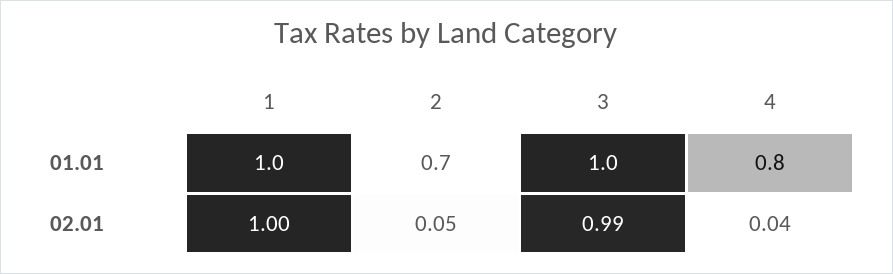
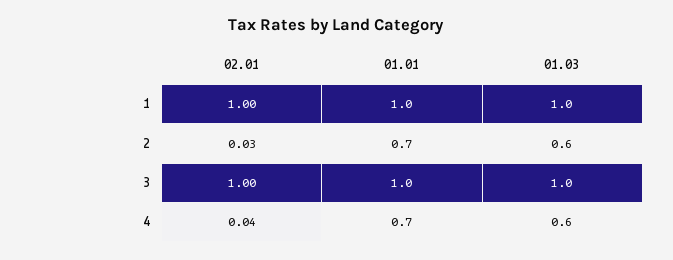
  {
    "1": {
      "01.01": 1,
-     "02.01": 1
+     "02.01": 1,
+     "01.03": 1
    },
    "2": {
      "01.01": 0.7,
-     "02.01": 0.05
+     "02.01": 0.03,
+     "01.03": 0.6
    },
    "3": {
      "01.01": 1,
-     "02.01": 0.99
+     "02.01": 1,
+     "01.03": 1
    },
    "4": {
-     "01.01": 0.8,
+     "01.01": 0.7,
-     "02.01": 0.04
+     "02.01": 0.04,
+     "01.03": 0.6
    }
  }

